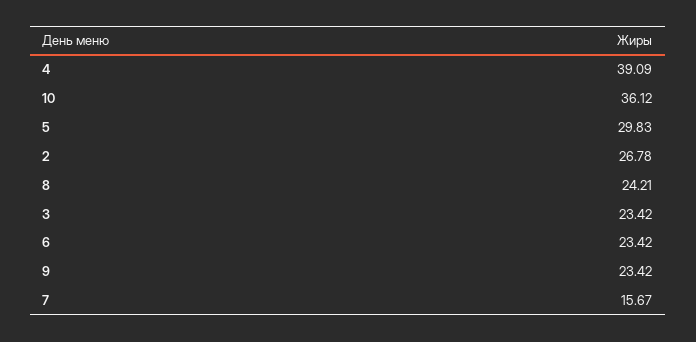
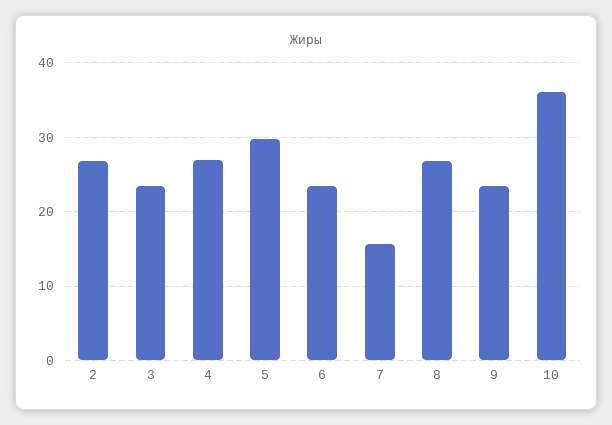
  {
-   "4": 39.09,
+   "4": 27,
    "10": 36.12,
    "5": 29.83,
    "2": 26.78,
-   "8": 24.21,
+   "8": 27,
    "3": 23.42,
    "6": 23.42,
    "9": 23.42,
    "7": 15.67
  }

